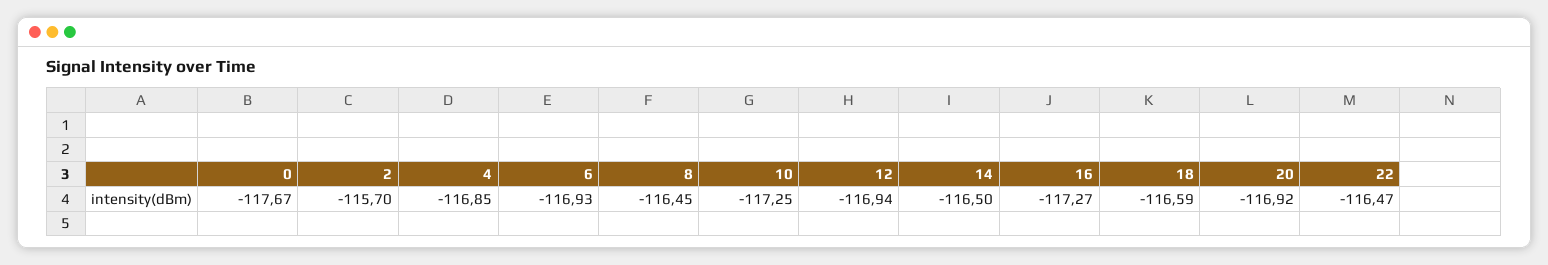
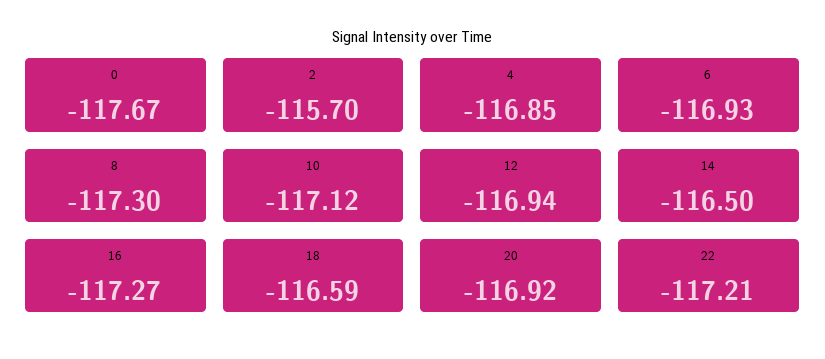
  {
    "0": -117.67,
    "2": -115.7,
    "4": -116.85,
    "6": -116.93,
-   "8": -116.45,
+   "8": -117.3,
-   "10": -117.25,
+   "10": -117.12,
    "12": -116.94,
    "14": -116.5,
    "16": -117.27,
    "18": -116.59,
    "20": -116.92,
-   "22": -116.47
+   "22": -117.21
  }

